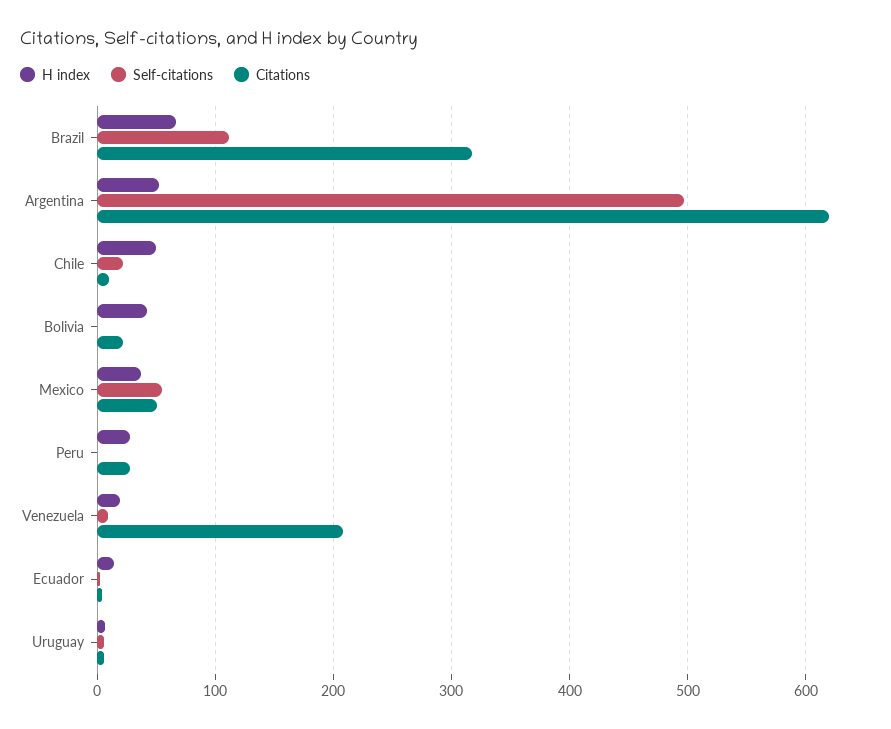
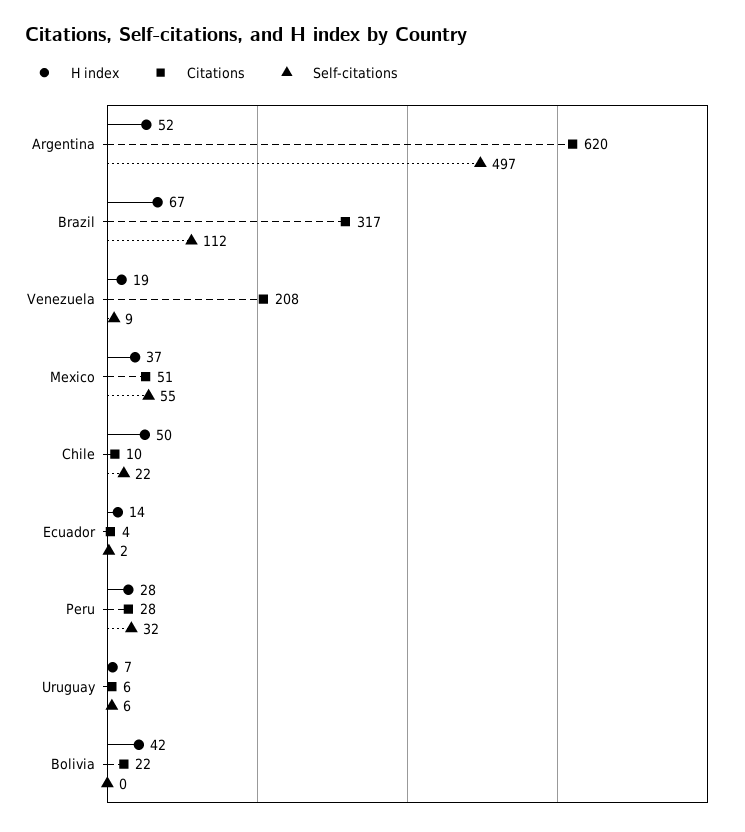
  {
    "H index": {
      "Brazil": 67,
      "Argentina": 52,
      "Chile": 50,
      "Bolivia": 42,
      "Mexico": 37,
      "Peru": 28,
      "Venezuela": 19,
      "Ecuador": 14,
      "Uruguay": 7
    },
    "Self-citations": {
      "Brazil": 112,
      "Argentina": 497,
      "Chile": 22,
      "Bolivia": 0,
      "Mexico": 55,
-     "Peru": 0,
+     "Peru": 32,
      "Venezuela": 9,
      "Ecuador": 2,
      "Uruguay": 6
    },
    "Citations": {
      "Brazil": 317,
      "Argentina": 620,
      "Chile": 10,
      "Bolivia": 22,
      "Mexico": 51,
      "Peru": 28,
      "Venezuela": 208,
      "Ecuador": 4,
      "Uruguay": 6
    }
  }

